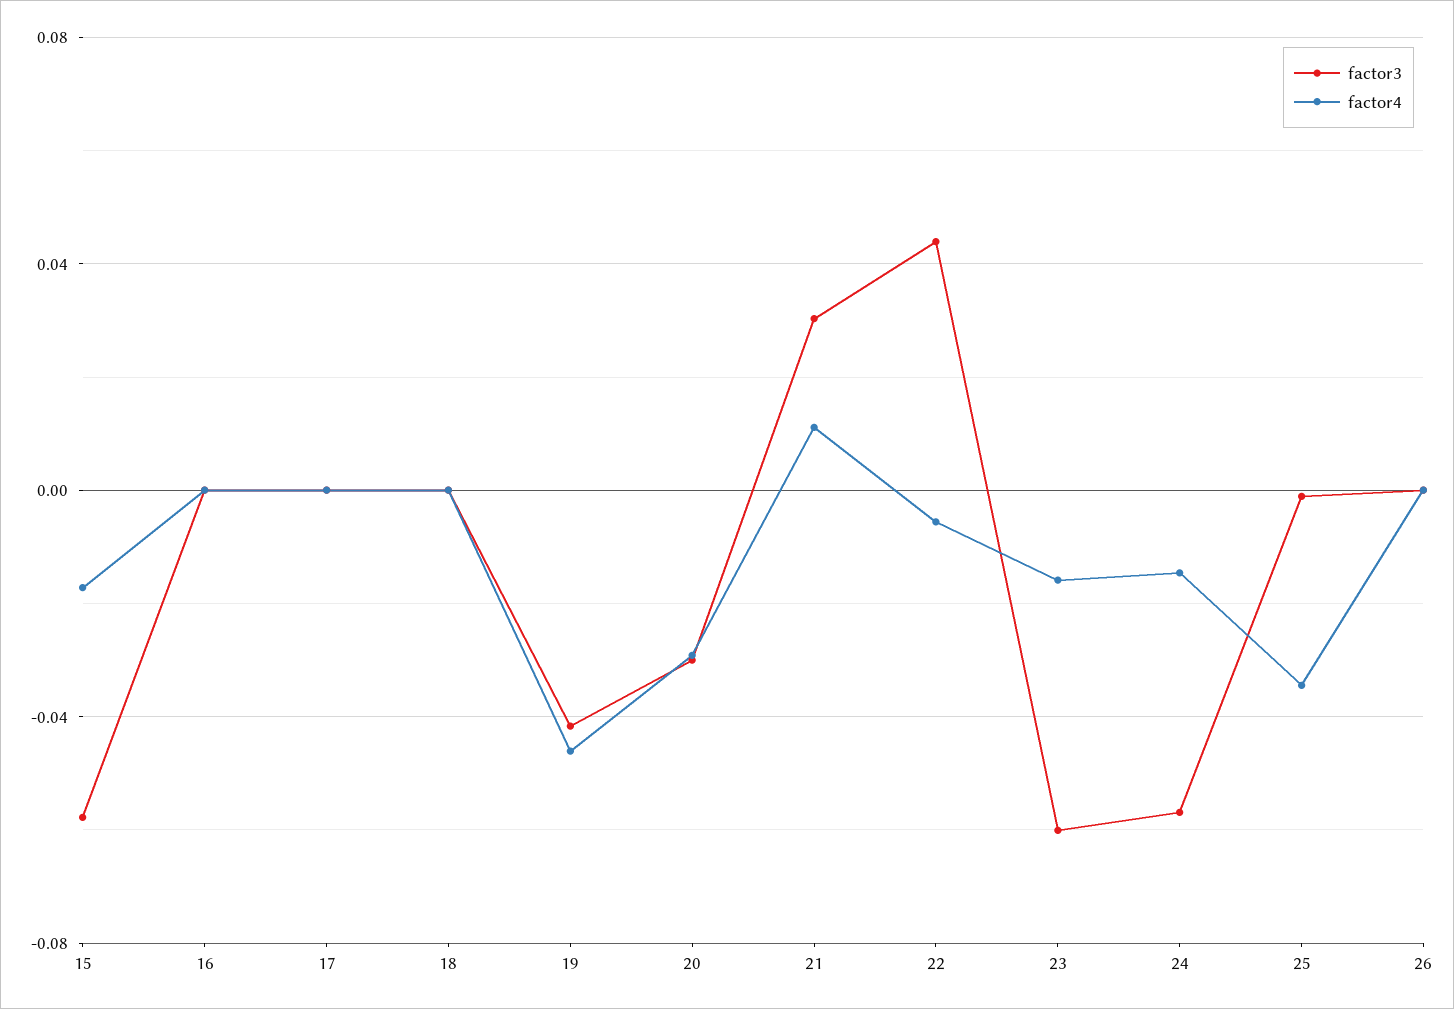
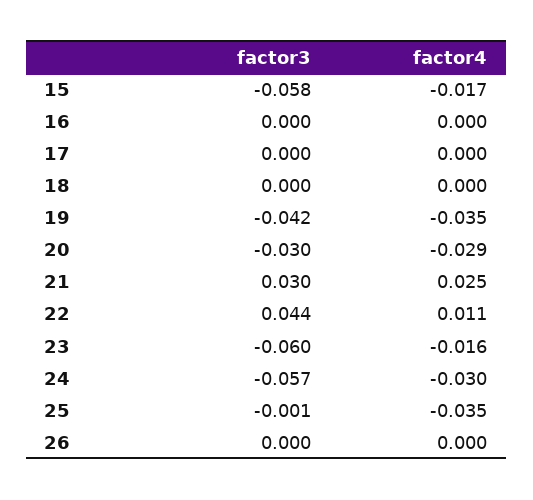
  {
    "factor3": {
      "15": -0.058,
      "16": 0,
      "17": 0,
      "18": 0,
      "19": -0.042,
      "20": -0.03,
      "21": 0.03,
      "22": 0.044,
      "23": -0.06,
      "24": -0.057,
      "25": -0.001,
      "26": 0
    },
    "factor4": {
      "15": -0.017,
      "16": 0,
      "17": 0,
      "18": 0,
-     "19": -0.045,
+     "19": -0.035,
      "20": -0.029,
-     "21": 0.01,
+     "21": 0.025,
-     "22": -0.005,
+     "22": 0.011,
      "23": -0.016,
-     "24": -0.015,
+     "24": -0.03,
      "25": -0.035,
      "26": 0
    }
  }

